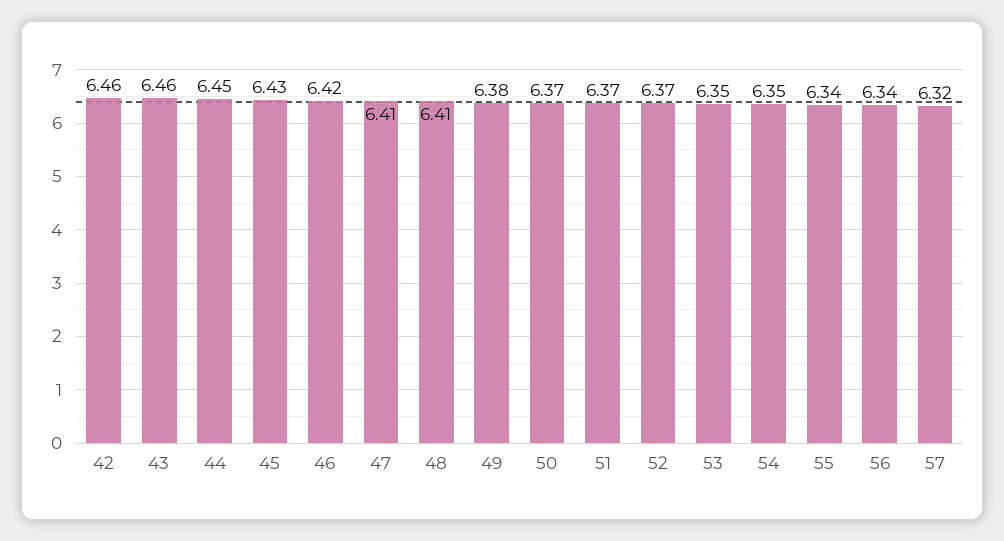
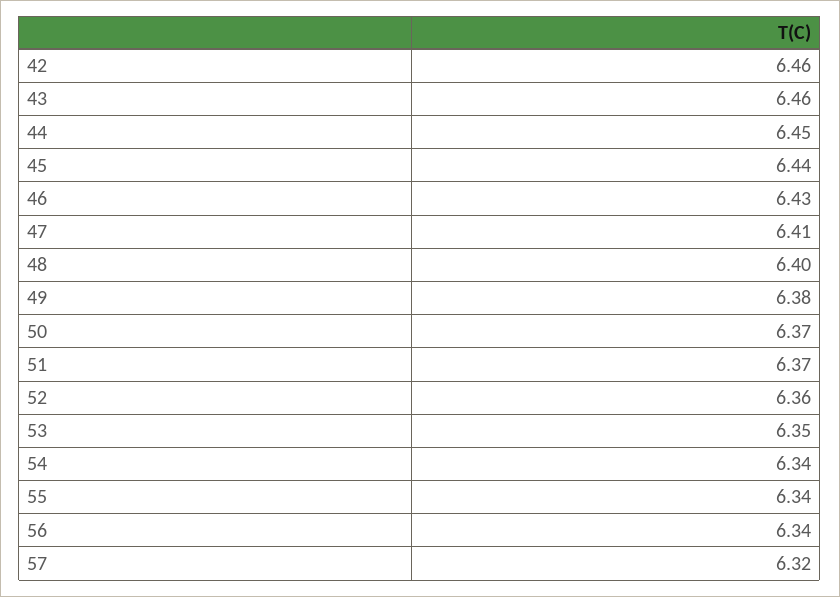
  {
    "42": 6.46,
    "43": 6.46,
    "44": 6.45,
-   "45": 6.43,
+   "45": 6.44,
-   "46": 6.42,
+   "46": 6.43,
    "47": 6.41,
-   "48": 6.41,
+   "48": 6.4,
    "49": 6.38,
    "50": 6.37,
    "51": 6.37,
-   "52": 6.37,
+   "52": 6.36,
    "53": 6.35,
-   "54": 6.35,
+   "54": 6.34,
    "55": 6.34,
    "56": 6.34,
    "57": 6.32
  }

